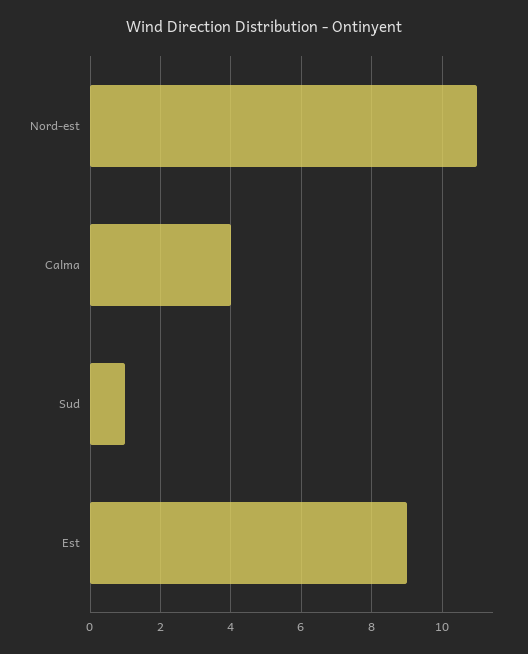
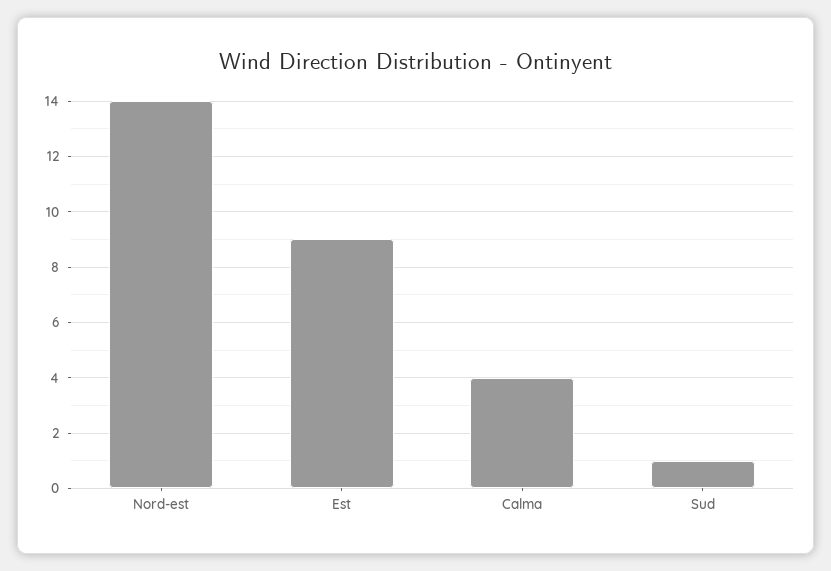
  {
-   "Nord-est": 11,
+   "Nord-est": 14,
    "Calma": 4,
    "Sud": 1,
    "Est": 9
  }

